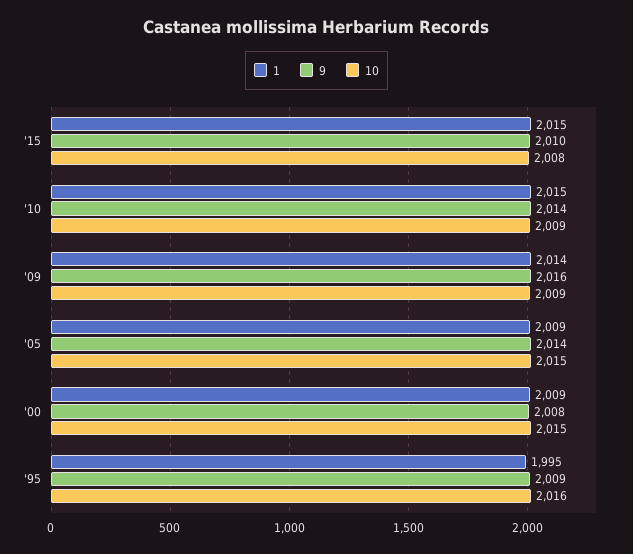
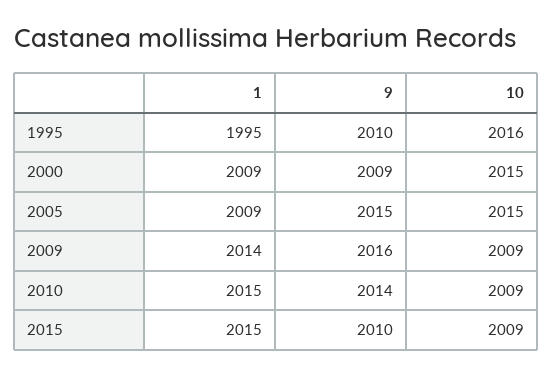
  {
    "1": {
      "'15": 2015,
      "'10": 2015,
      "'09": 2014,
      "'05": 2009,
      "'00": 2009,
      "'95": 1995
    },
    "9": {
      "'15": 2010,
      "'10": 2014,
      "'09": 2016,
-     "'05": 2014,
+     "'05": 2015,
-     "'00": 2008,
+     "'00": 2009,
-     "'95": 2009
+     "'95": 2010
    },
    "10": {
-     "'15": 2008,
+     "'15": 2009,
      "'10": 2009,
      "'09": 2009,
      "'05": 2015,
      "'00": 2015,
      "'95": 2016
    }
  }

